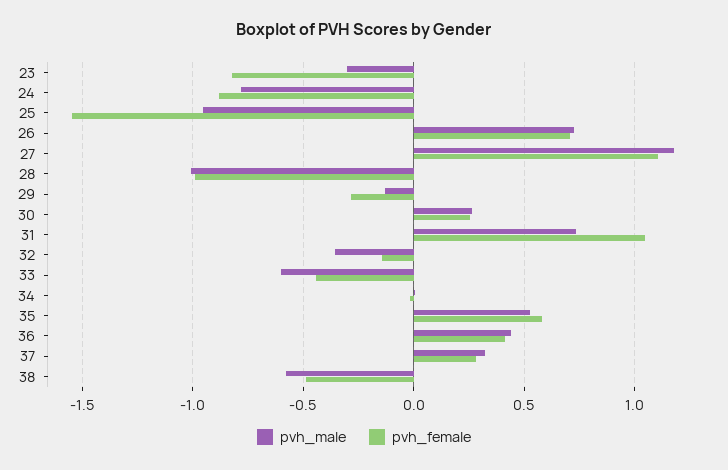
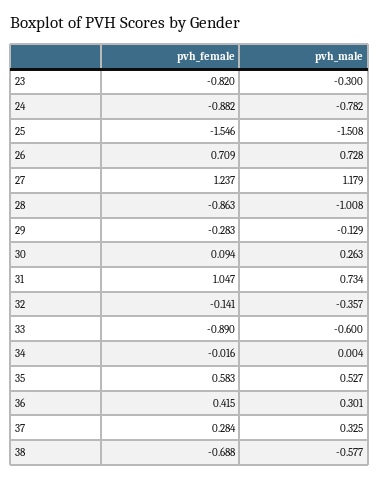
  {
    "pvh_male": {
      "23": -0.3,
      "24": -0.782,
-     "25": -0.95,
+     "25": -1.508,
      "26": 0.728,
      "27": 1.179,
      "28": -1.008,
      "29": -0.129,
      "30": 0.263,
      "31": 0.734,
      "32": -0.357,
      "33": -0.6,
      "34": 0.004,
      "35": 0.527,
-     "36": 0.45,
+     "36": 0.301,
      "37": 0.325,
      "38": -0.577
    },
    "pvh_female": {
      "23": -0.82,
      "24": -0.882,
      "25": -1.546,
      "26": 0.709,
-     "27": 1.1,
+     "27": 1.237,
-     "28": -1,
+     "28": -0.863,
      "29": -0.283,
-     "30": 0.25,
+     "30": 0.094,
      "31": 1.047,
      "32": -0.141,
-     "33": -0.45,
+     "33": -0.89,
      "34": -0.016,
      "35": 0.583,
      "36": 0.415,
      "37": 0.284,
-     "38": -0.5
+     "38": -0.688
    }
  }

